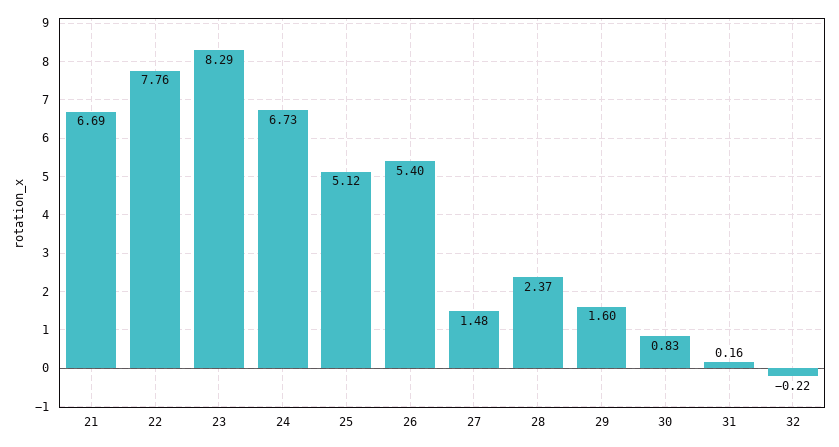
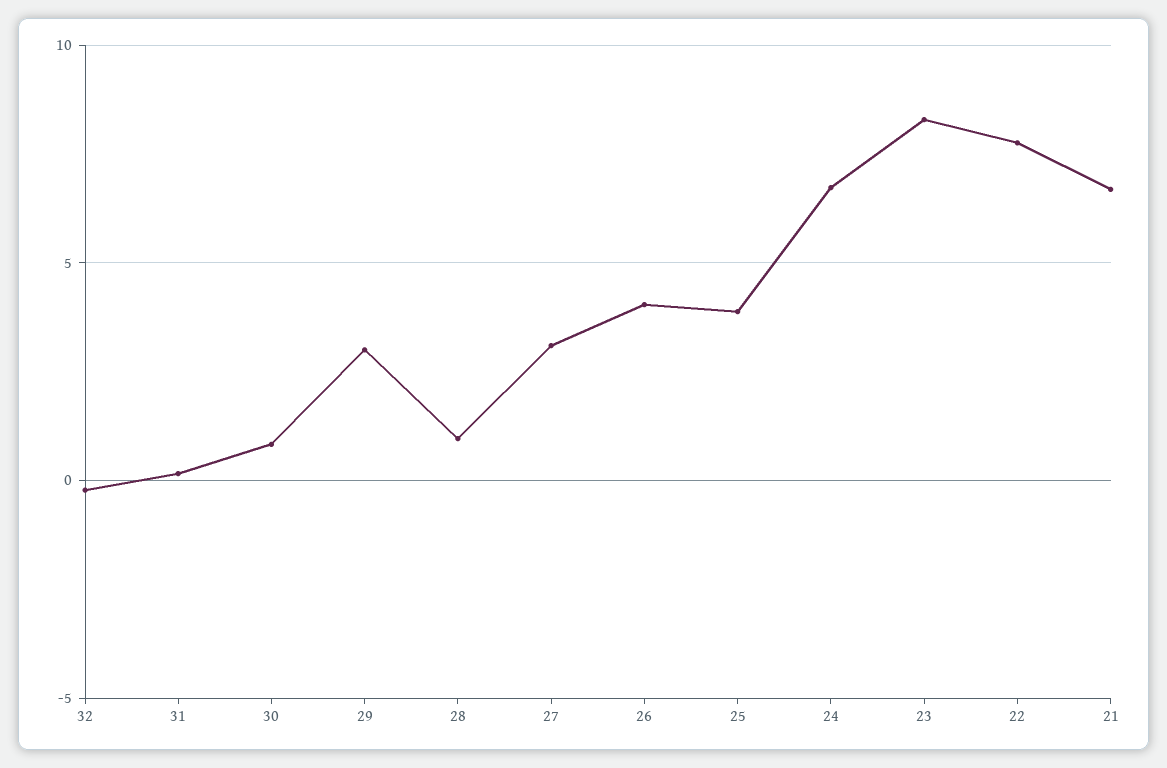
  {
    "21": 6.69,
    "22": 7.76,
    "23": 8.29,
    "24": 6.73,
-   "25": 5.12,
+   "25": 4,
-   "26": 5.4,
+   "26": 4,
-   "27": 1.48,
+   "27": 3,
-   "28": 2.37,
+   "28": 1,
-   "29": 1.6,
+   "29": 3,
    "30": 0.83,
    "31": 0.16,
    "32": -0.22
  }

